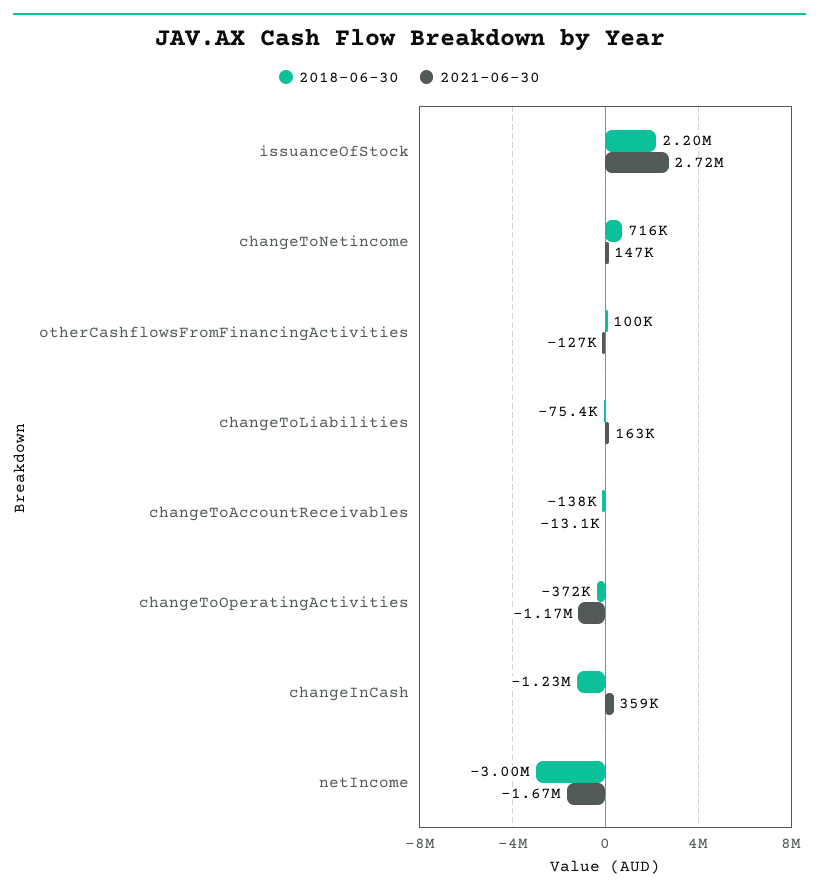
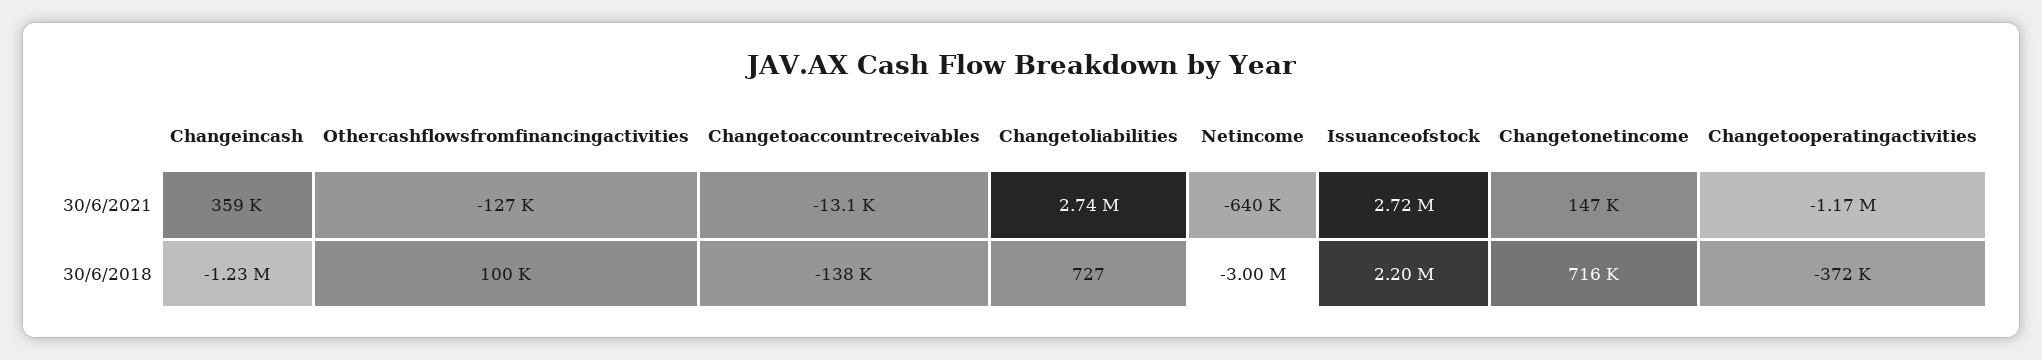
  {
    "2018-06-30": {
      "issuanceOfStock": 2200000,
      "changeToNetincome": 716000,
      "otherCashflowsFromFinancingActivities": 100000,
-     "changeToLiabilities": -75400,
+     "changeToLiabilities": 727,
      "changeToAccountReceivables": -138000,
      "changeToOperatingActivities": -372000,
      "changeInCash": -1230000,
      "netIncome": -3000000
    },
    "2021-06-30": {
      "issuanceOfStock": 2720000,
      "changeToNetincome": 147000,
      "otherCashflowsFromFinancingActivities": -127000,
-     "changeToLiabilities": 163000,
+     "changeToLiabilities": 2740000,
      "changeToAccountReceivables": -13100,
      "changeToOperatingActivities": -1170000,
      "changeInCash": 359000,
-     "netIncome": -1670000
+     "netIncome": -640000
    }
  }

